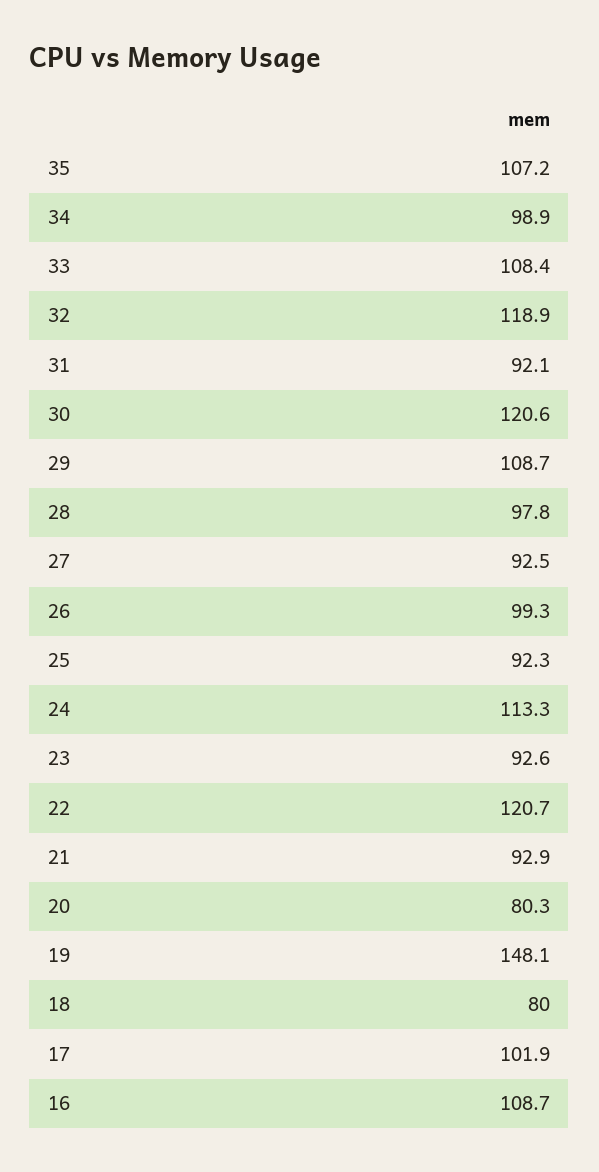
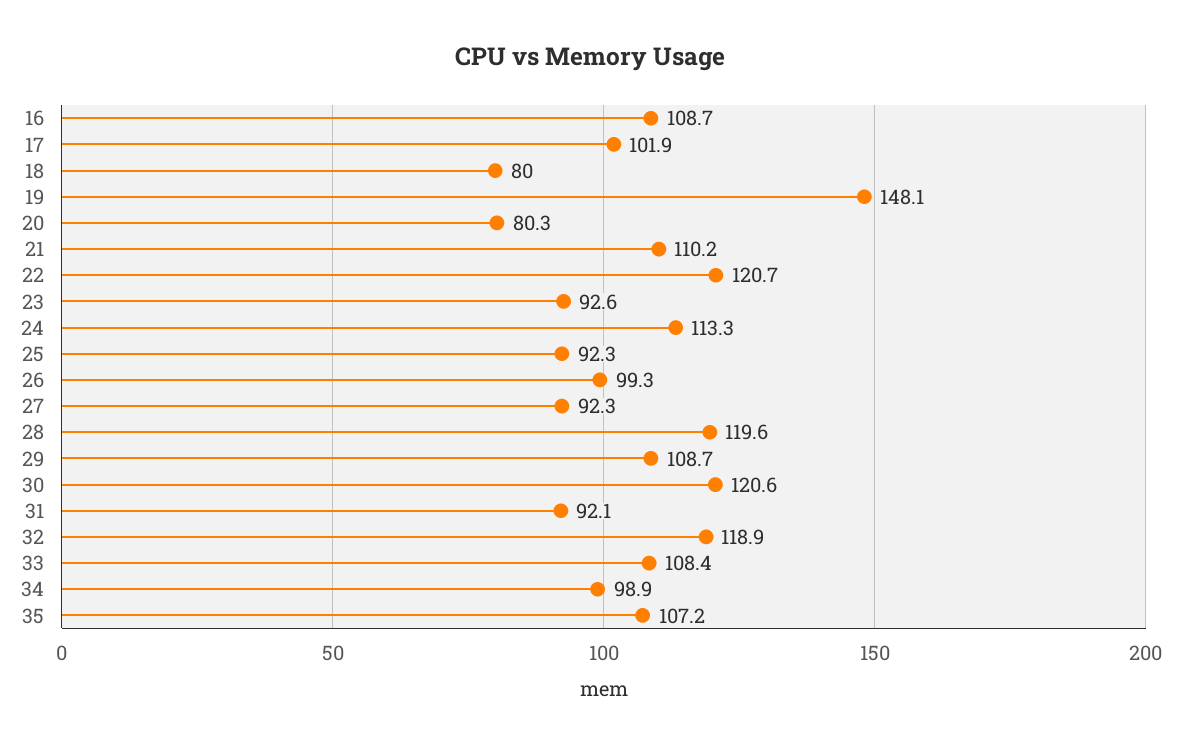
  {
    "35": 107.2,
    "34": 98.9,
    "33": 108.4,
    "32": 118.9,
    "31": 92.1,
    "30": 120.6,
    "29": 108.7,
-   "28": 97.8,
+   "28": 119.6,
-   "27": 92.5,
+   "27": 92.3,
    "26": 99.3,
    "25": 92.3,
    "24": 113.3,
    "23": 92.6,
    "22": 120.7,
-   "21": 92.9,
+   "21": 110.2,
    "20": 80.3,
    "19": 148.1,
    "18": 80,
    "17": 101.9,
    "16": 108.7
  }

